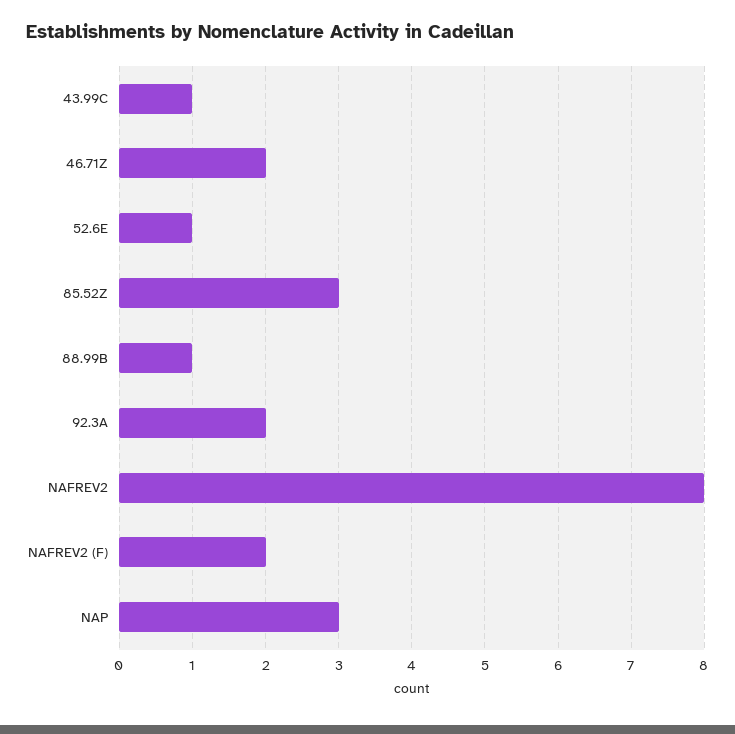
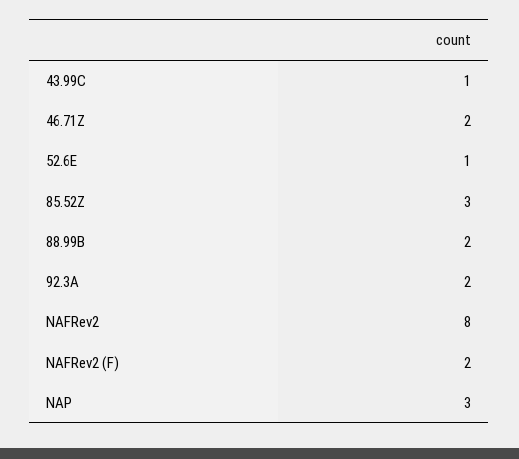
  {
    "43.99C": 1,
    "46.71Z": 2,
    "52.6E": 1,
    "85.52Z": 3,
-   "88.99B": 1,
+   "88.99B": 2,
    "92.3A": 2,
    "NAFREV2": 8,
    "NAFREV2 (F)": 2,
    "NAP": 3
  }

